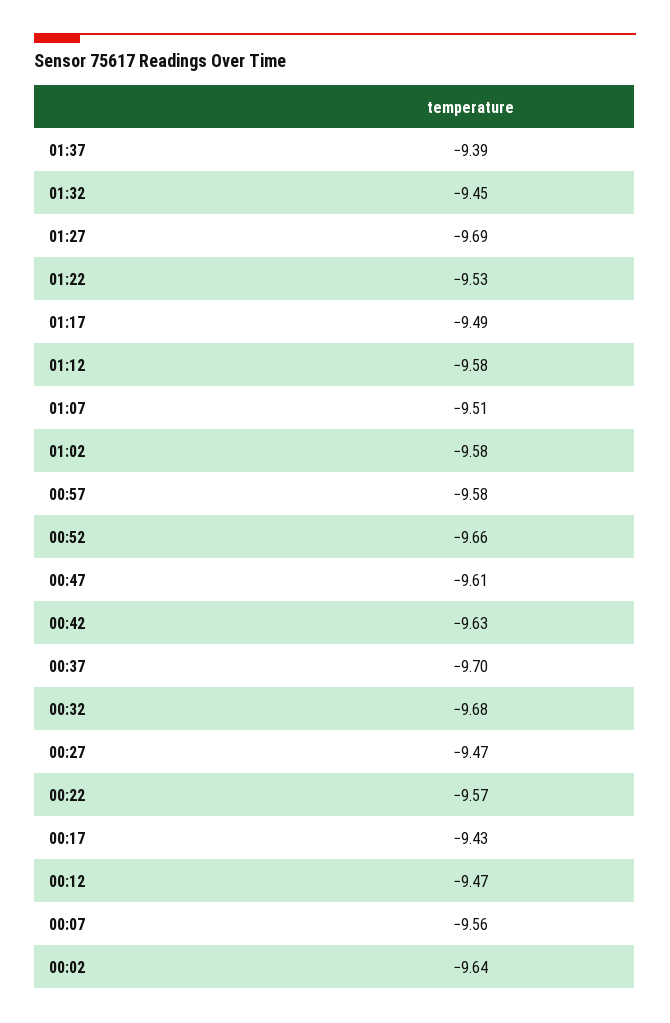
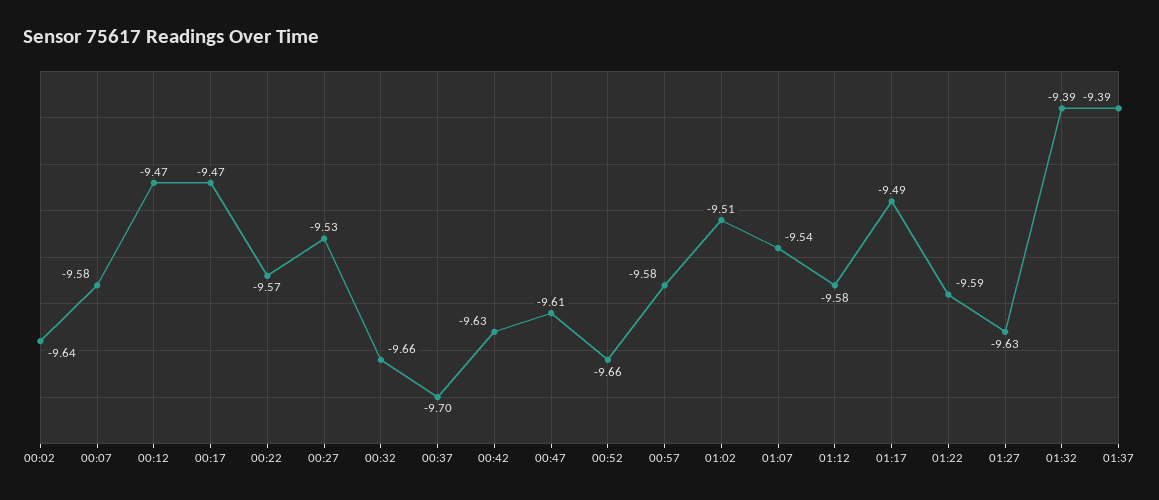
  {
    "01:37": -9.39,
-   "01:32": -9.45,
+   "01:32": -9.39,
-   "01:27": -9.69,
+   "01:27": -9.63,
-   "01:22": -9.53,
+   "01:22": -9.59,
    "01:17": -9.49,
    "01:12": -9.58,
-   "01:07": -9.51,
+   "01:07": -9.54,
-   "01:02": -9.58,
+   "01:02": -9.51,
    "00:57": -9.58,
    "00:52": -9.66,
    "00:47": -9.61,
    "00:42": -9.63,
    "00:37": -9.7,
-   "00:32": -9.68,
+   "00:32": -9.66,
-   "00:27": -9.47,
+   "00:27": -9.53,
    "00:22": -9.57,
-   "00:17": -9.43,
+   "00:17": -9.47,
    "00:12": -9.47,
-   "00:07": -9.56,
+   "00:07": -9.58,
    "00:02": -9.64
  }

